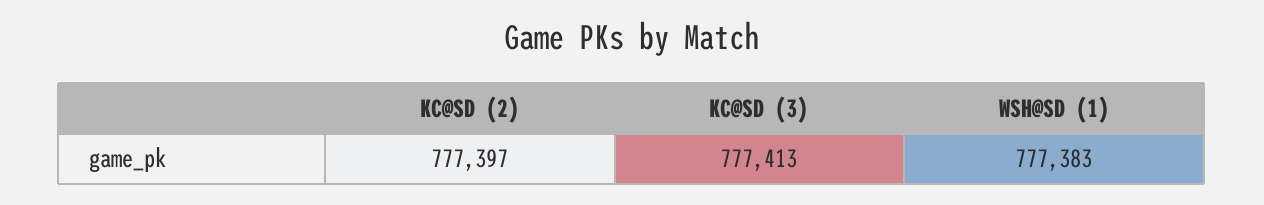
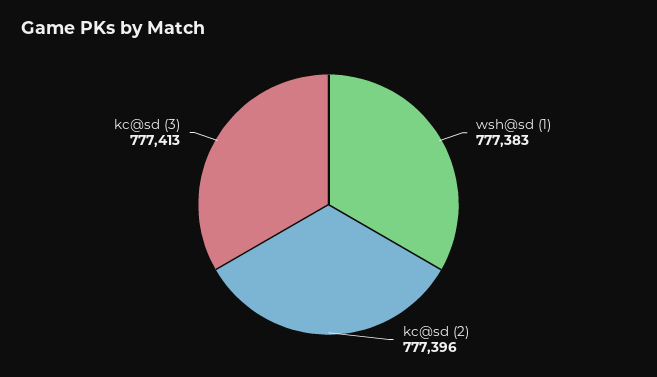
  {
-   "KC@SD (2)": 777397,
+   "KC@SD (2)": 777396,
    "KC@SD (3)": 777413,
    "WSH@SD (1)": 777383
  }

